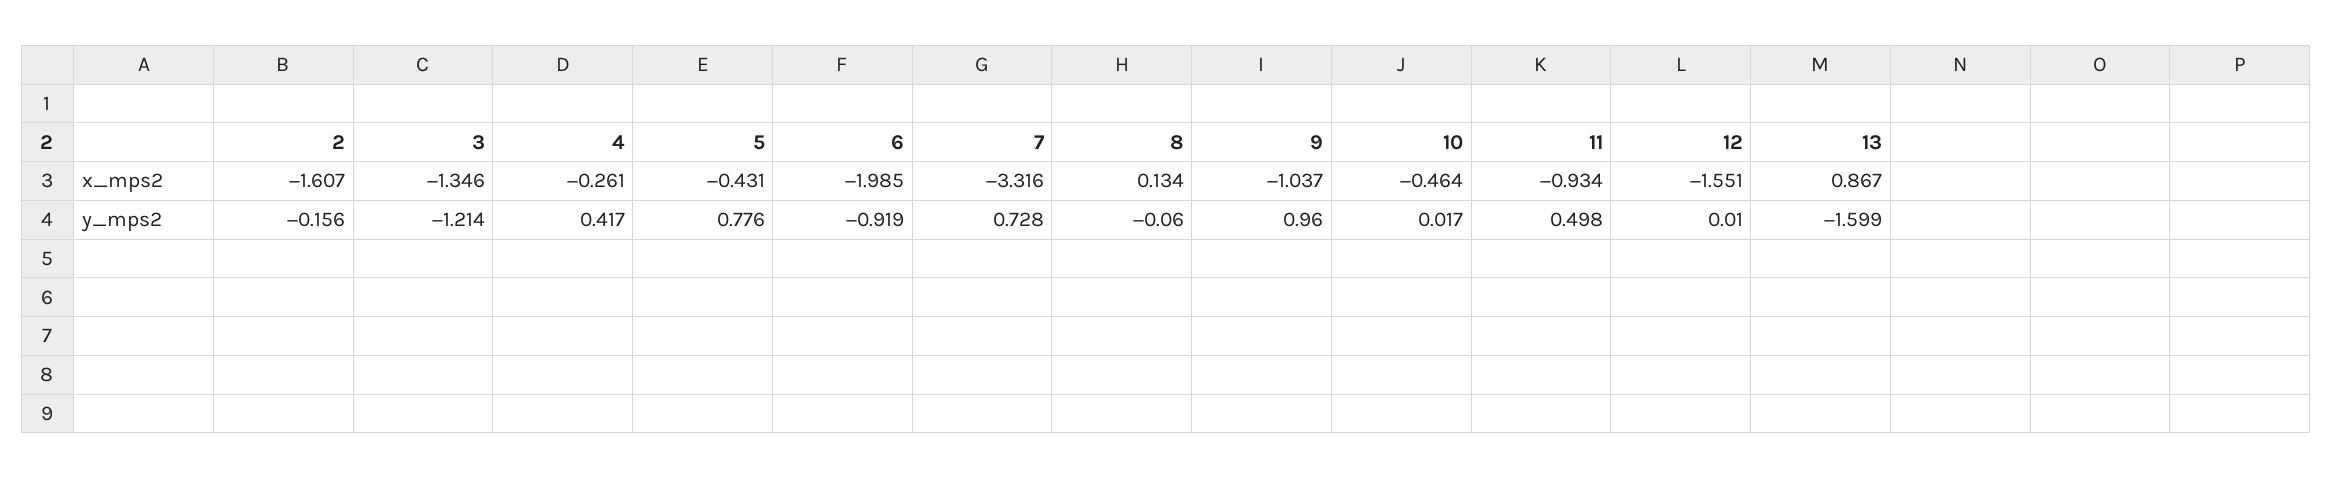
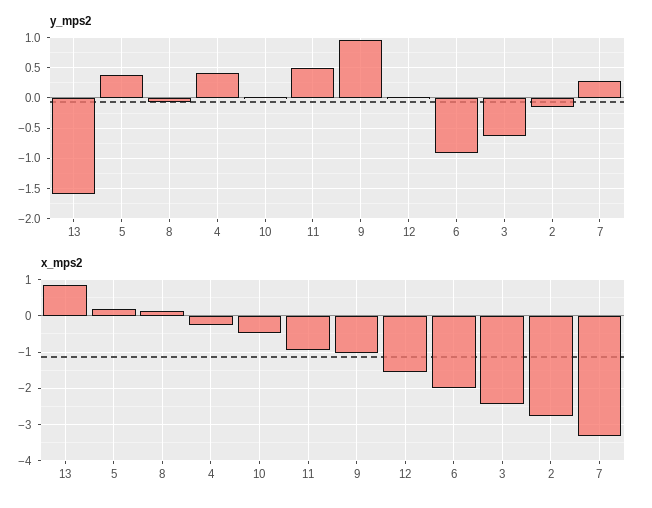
  {
    "x_mps2": {
-     "2": -1.607,
+     "2": -2.8,
-     "3": -1.346,
+     "3": -2.4,
      "4": -0.261,
-     "5": -0.431,
+     "5": 0.2,
      "6": -1.985,
      "7": -3.316,
      "8": 0.134,
      "9": -1.037,
      "10": -0.464,
      "11": -0.934,
      "12": -1.551,
      "13": 0.867
    },
    "y_mps2": {
      "2": -0.156,
-     "3": -1.214,
+     "3": -0.6,
      "4": 0.417,
-     "5": 0.776,
+     "5": 0.4,
      "6": -0.919,
-     "7": 0.728,
+     "7": 0.3,
      "8": -0.06,
      "9": 0.96,
      "10": 0.017,
      "11": 0.498,
      "12": 0.01,
      "13": -1.599
    }
  }

